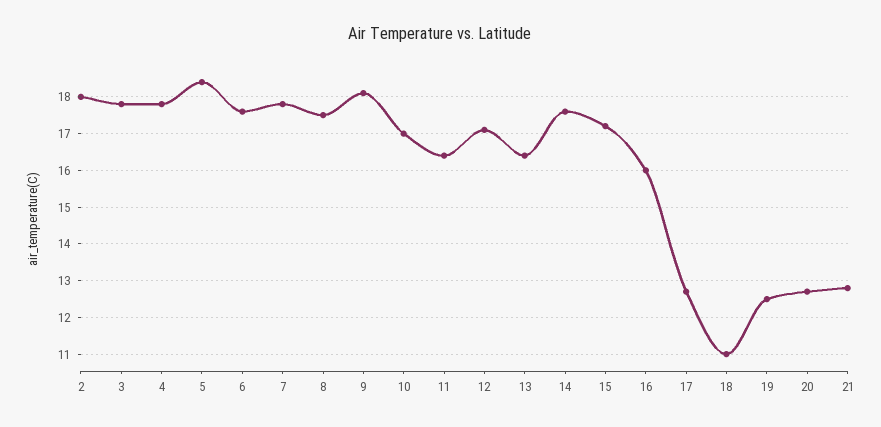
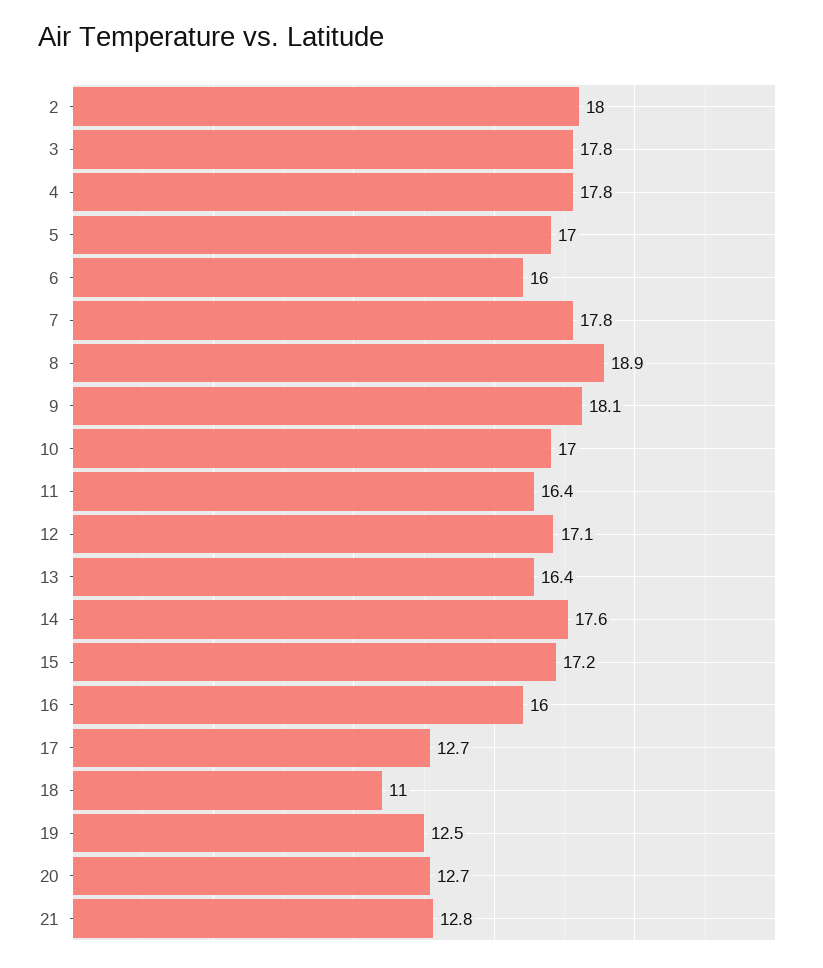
  {
    "2": 18,
    "3": 17.8,
    "4": 17.8,
-   "5": 18.5,
+   "5": 17,
-   "6": 17.5,
+   "6": 16,
    "7": 17.8,
-   "8": 17.5,
+   "8": 18.9,
    "9": 18.1,
    "10": 17,
    "11": 16.4,
    "12": 17.1,
    "13": 16.4,
    "14": 17.6,
    "15": 17.2,
    "16": 16,
    "17": 12.7,
    "18": 11,
    "19": 12.5,
    "20": 12.7,
    "21": 12.8
  }

